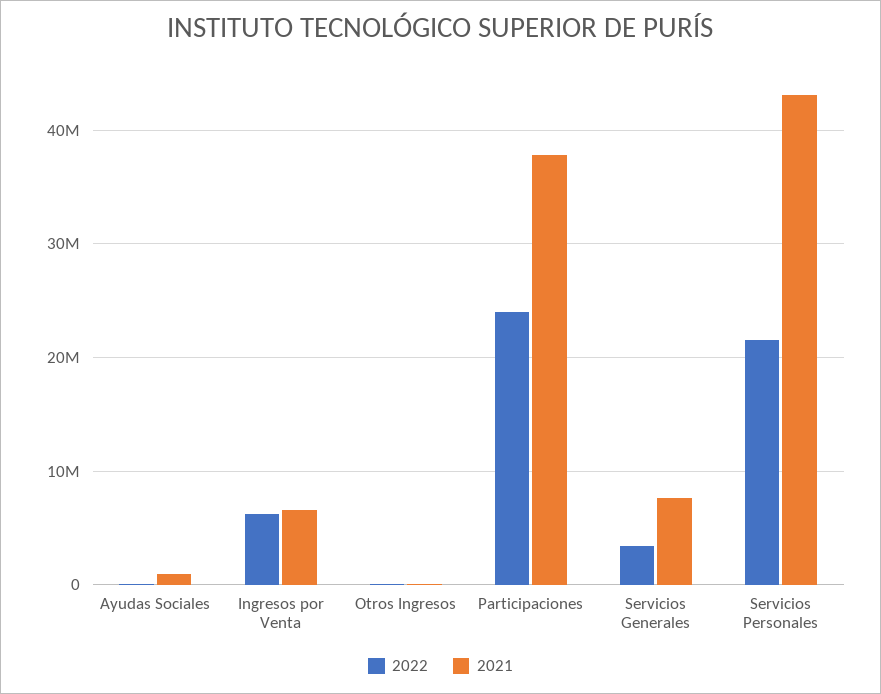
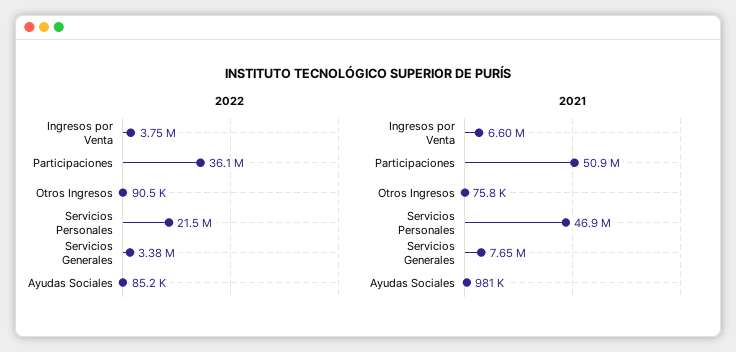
  {
    "2022": {
      "Ayudas Sociales": 85200,
-     "Ingresos por Venta": 6000000,
+     "Ingresos por Venta": 3750000,
      "Otros Ingresos": 90500,
-     "Participaciones": 24000000,
+     "Participaciones": 36100000,
      "Servicios Generales": 3380000,
      "Servicios Personales": 21500000
    },
    "2021": {
      "Ayudas Sociales": 981000,
      "Ingresos por Venta": 6600000,
      "Otros Ingresos": 75800,
-     "Participaciones": 38000000,
+     "Participaciones": 50900000,
      "Servicios Generales": 7650000,
-     "Servicios Personales": 43000000
+     "Servicios Personales": 46900000
    }
  }

